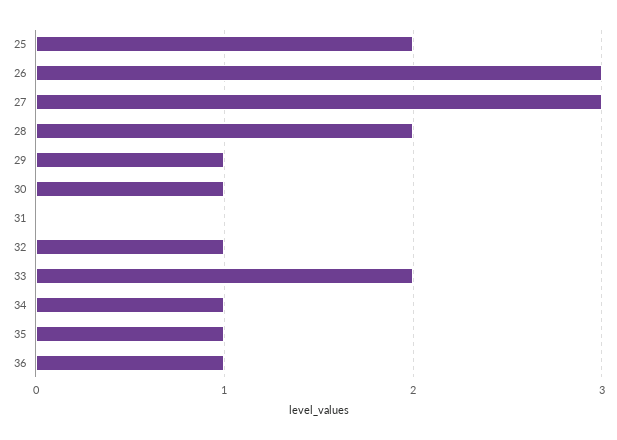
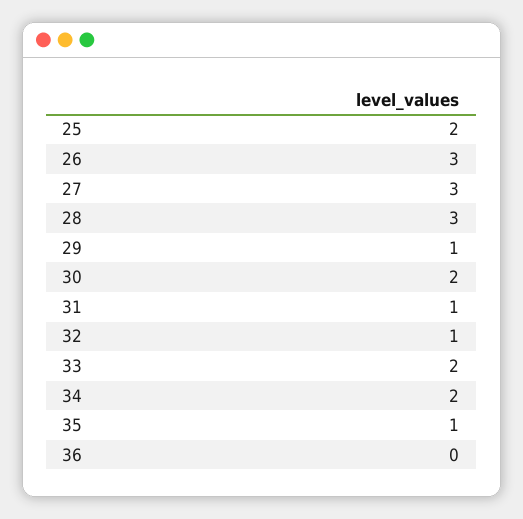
  {
    "25": 2,
    "26": 3,
    "27": 3,
-   "28": 2,
+   "28": 3,
    "29": 1,
-   "30": 1,
+   "30": 2,
-   "31": 0,
+   "31": 1,
    "32": 1,
    "33": 2,
-   "34": 1,
+   "34": 2,
    "35": 1,
-   "36": 1
+   "36": 0
  }

